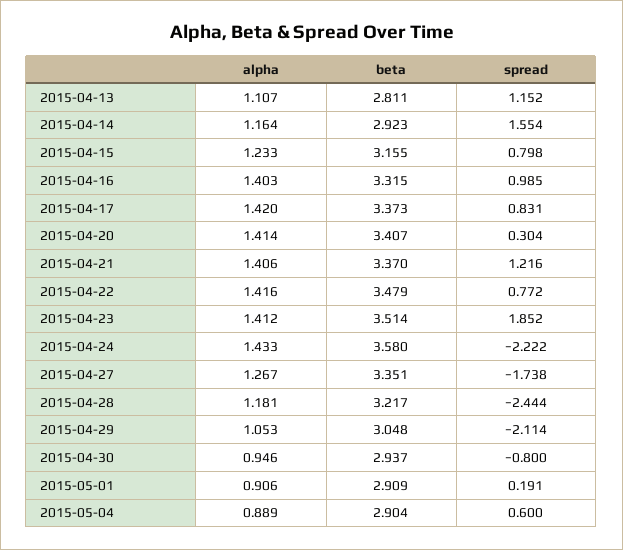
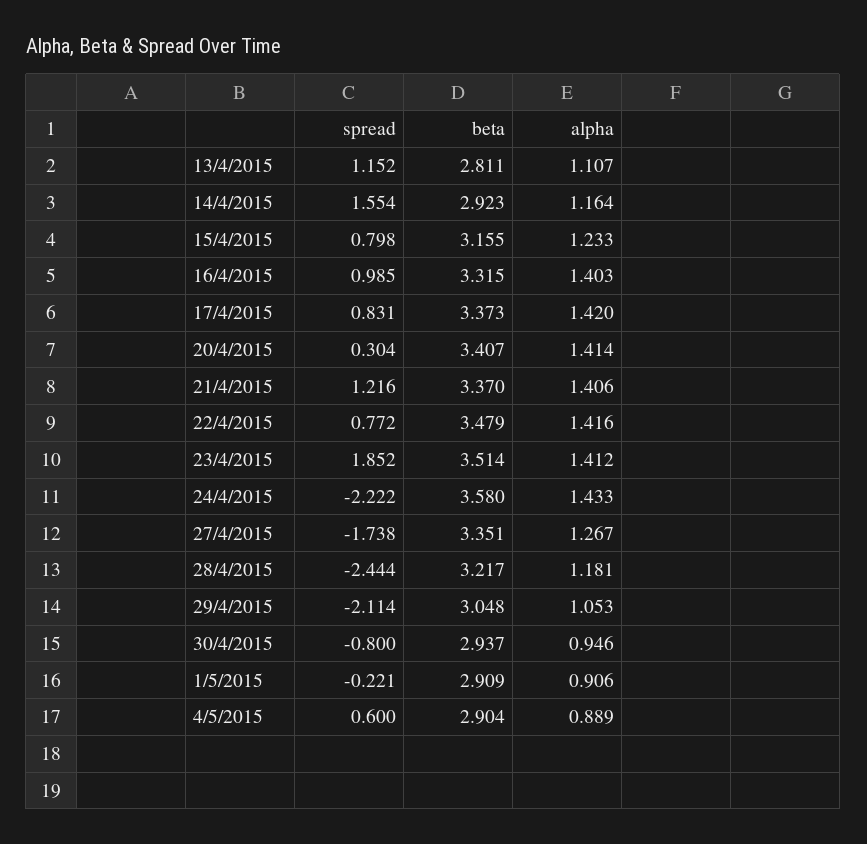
  {
    "alpha": {
      "2015-04-13": 1.107,
      "2015-04-14": 1.164,
      "2015-04-15": 1.233,
      "2015-04-16": 1.403,
      "2015-04-17": 1.42,
      "2015-04-20": 1.414,
      "2015-04-21": 1.406,
      "2015-04-22": 1.416,
      "2015-04-23": 1.412,
      "2015-04-24": 1.433,
      "2015-04-27": 1.267,
      "2015-04-28": 1.181,
      "2015-04-29": 1.053,
      "2015-04-30": 0.946,
      "2015-05-01": 0.906,
      "2015-05-04": 0.889
    },
    "beta": {
      "2015-04-13": 2.811,
      "2015-04-14": 2.923,
      "2015-04-15": 3.155,
      "2015-04-16": 3.315,
      "2015-04-17": 3.373,
      "2015-04-20": 3.407,
      "2015-04-21": 3.37,
      "2015-04-22": 3.479,
      "2015-04-23": 3.514,
      "2015-04-24": 3.58,
      "2015-04-27": 3.351,
      "2015-04-28": 3.217,
      "2015-04-29": 3.048,
      "2015-04-30": 2.937,
      "2015-05-01": 2.909,
      "2015-05-04": 2.904
    },
    "spread": {
      "2015-04-13": 1.152,
      "2015-04-14": 1.554,
      "2015-04-15": 0.798,
      "2015-04-16": 0.985,
      "2015-04-17": 0.831,
      "2015-04-20": 0.304,
      "2015-04-21": 1.216,
      "2015-04-22": 0.772,
      "2015-04-23": 1.852,
      "2015-04-24": -2.222,
      "2015-04-27": -1.738,
      "2015-04-28": -2.444,
      "2015-04-29": -2.114,
      "2015-04-30": -0.8,
-     "2015-05-01": 0.191,
+     "2015-05-01": -0.221,
      "2015-05-04": 0.6
    }
  }

